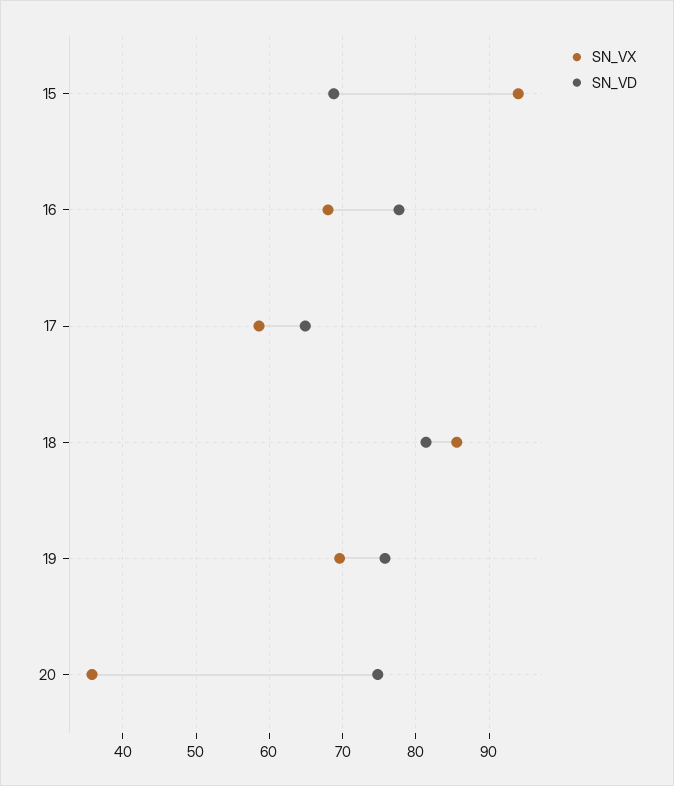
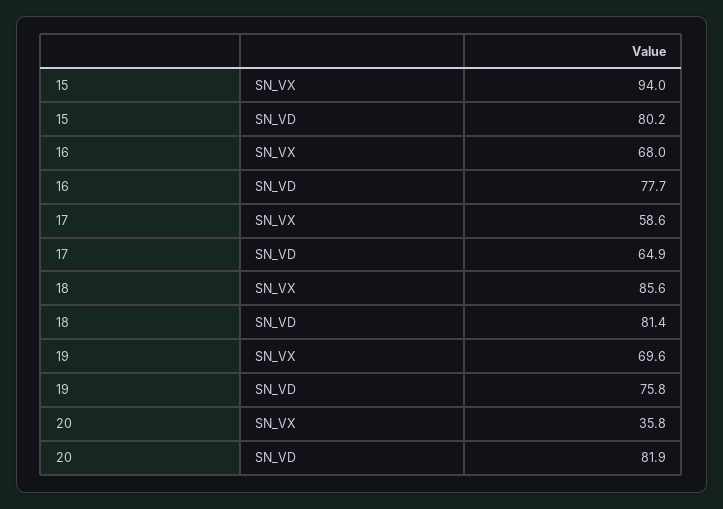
  {
    "SN_VX": {
      "15": 94,
      "16": 68,
      "17": 58.6,
      "18": 85.6,
      "19": 69.6,
      "20": 35.8
    },
    "SN_VD": {
-     "15": 69,
+     "15": 80.2,
      "16": 77.7,
      "17": 64.9,
      "18": 81.4,
      "19": 75.8,
-     "20": 75
+     "20": 81.9
    }
  }

